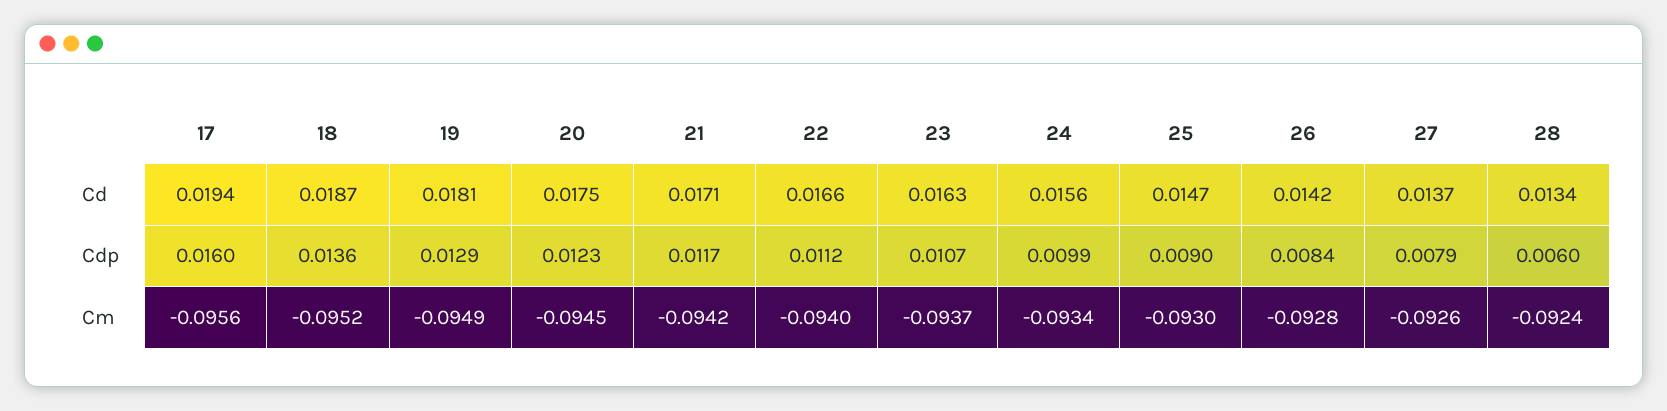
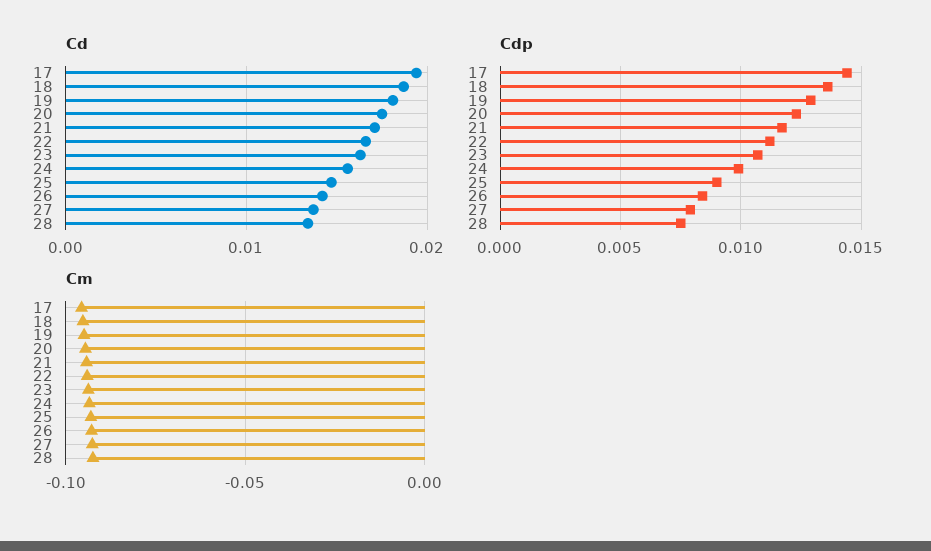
  {
    "Cd": {
      "17": 0.0194,
      "18": 0.0187,
      "19": 0.0181,
      "20": 0.0175,
      "21": 0.0171,
      "22": 0.0166,
      "23": 0.0163,
      "24": 0.0156,
      "25": 0.0147,
      "26": 0.0142,
      "27": 0.0137,
      "28": 0.0134
    },
    "Cdp": {
-     "17": 0.016,
+     "17": 0.0145,
      "18": 0.0136,
      "19": 0.0129,
      "20": 0.0123,
      "21": 0.0117,
      "22": 0.0112,
      "23": 0.0107,
      "24": 0.0099,
      "25": 0.009,
      "26": 0.0084,
      "27": 0.0079,
-     "28": 0.006
+     "28": 0.0075
    },
    "Cm": {
      "17": -0.0956,
      "18": -0.0952,
      "19": -0.0949,
      "20": -0.0945,
      "21": -0.0942,
      "22": -0.094,
      "23": -0.0937,
      "24": -0.0934,
      "25": -0.093,
      "26": -0.0928,
      "27": -0.0926,
      "28": -0.0924
    }
  }

